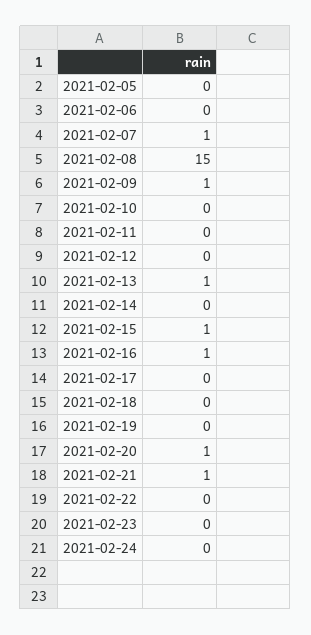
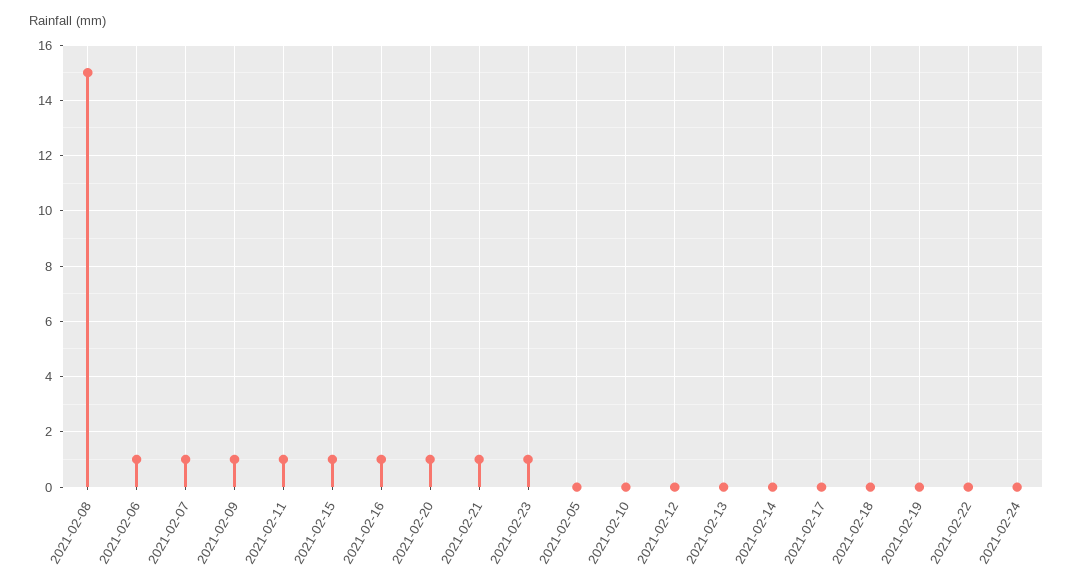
  {
    "2021-02-05": 0,
-   "2021-02-06": 0,
+   "2021-02-06": 1,
    "2021-02-07": 1,
    "2021-02-08": 15,
    "2021-02-09": 1,
    "2021-02-10": 0,
-   "2021-02-11": 0,
+   "2021-02-11": 1,
    "2021-02-12": 0,
-   "2021-02-13": 1,
+   "2021-02-13": 0,
    "2021-02-14": 0,
    "2021-02-15": 1,
    "2021-02-16": 1,
    "2021-02-17": 0,
    "2021-02-18": 0,
    "2021-02-19": 0,
    "2021-02-20": 1,
    "2021-02-21": 1,
    "2021-02-22": 0,
-   "2021-02-23": 0,
+   "2021-02-23": 1,
    "2021-02-24": 0
  }

